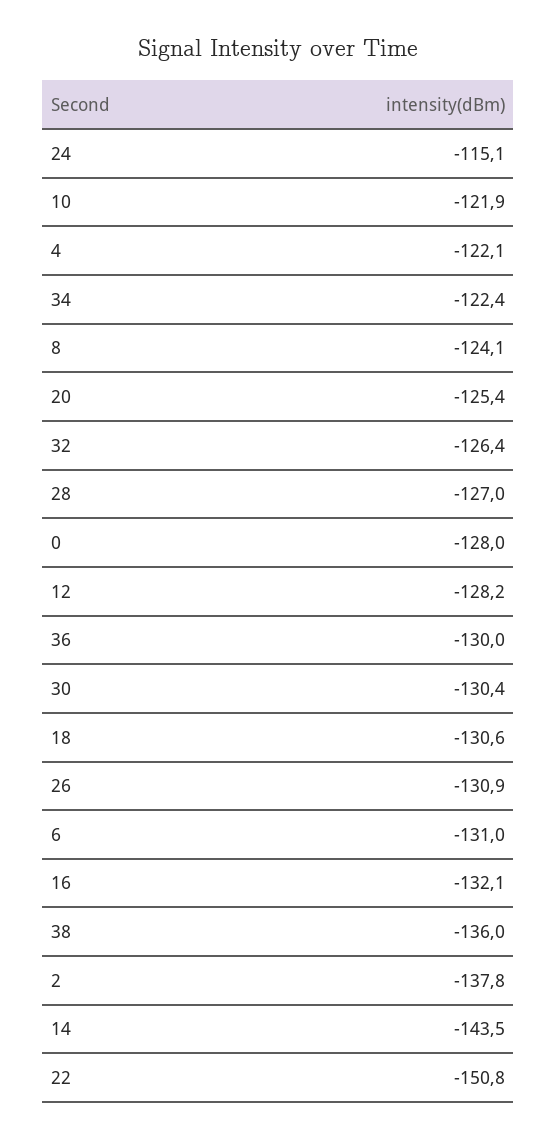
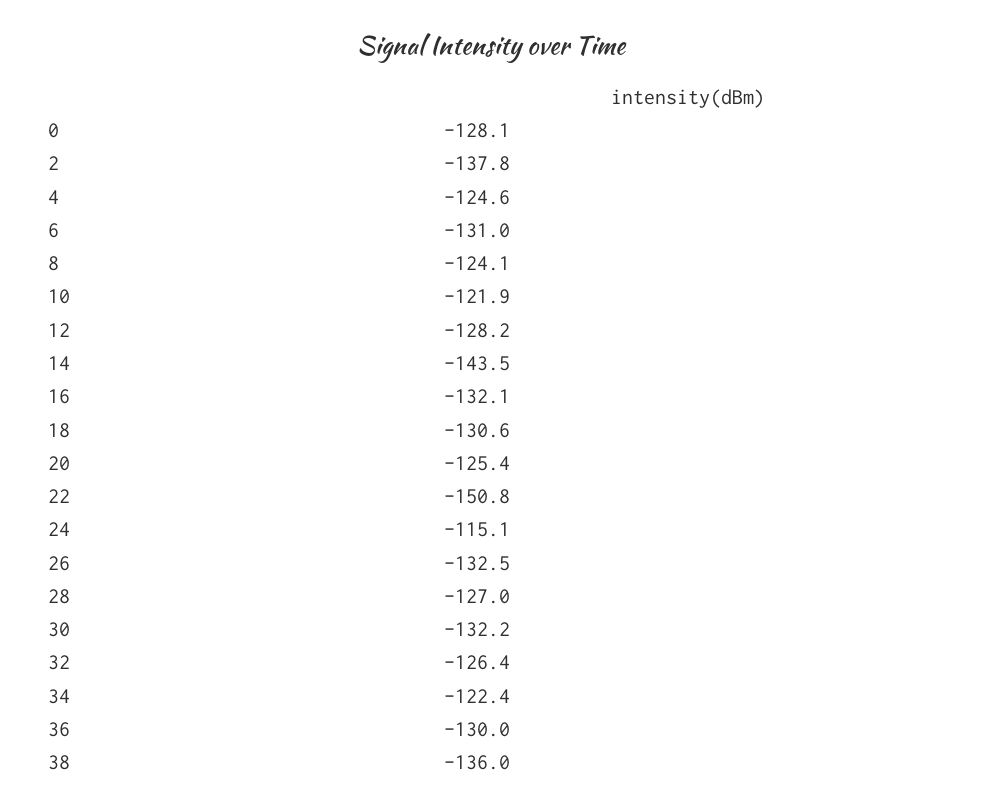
  {
    "24": -115.1,
    "10": -121.9,
-   "4": -122.1,
+   "4": -124.6,
    "34": -122.4,
    "8": -124.1,
    "20": -125.4,
    "32": -126.4,
    "28": -127,
-   "0": -128,
+   "0": -128.1,
    "12": -128.2,
    "36": -130,
-   "30": -130.4,
+   "30": -132.2,
    "18": -130.6,
-   "26": -130.9,
+   "26": -132.5,
    "6": -131,
    "16": -132.1,
    "38": -136,
    "2": -137.8,
    "14": -143.5,
    "22": -150.8
  }

